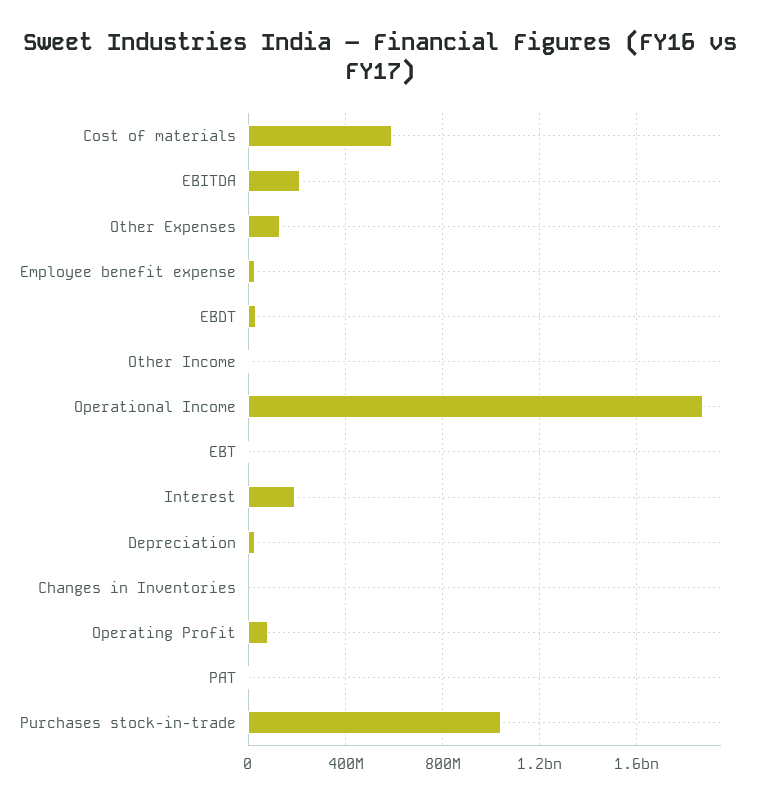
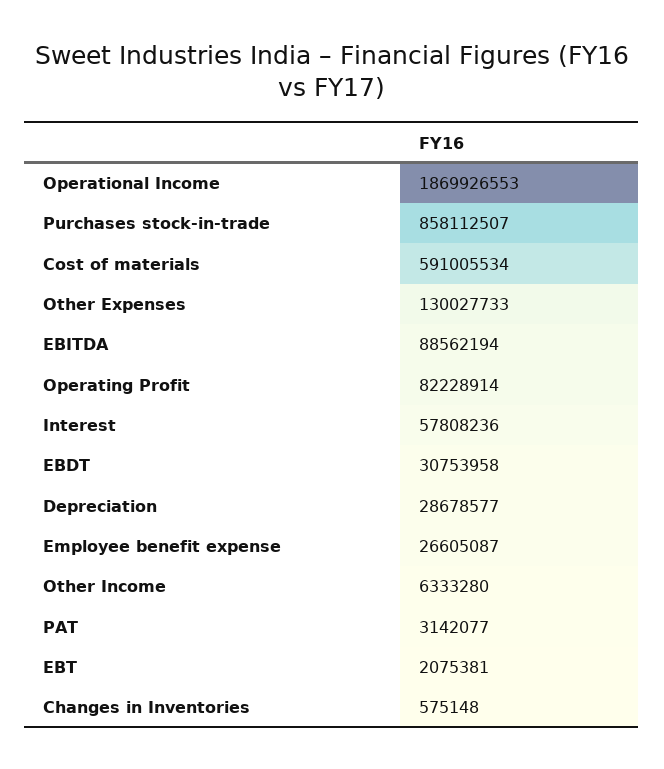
  {
    "Cost of materials": 591005534,
-   "EBITDA": 200000000,
+   "EBITDA": 88562194,
    "Other Expenses": 130027733,
    "Employee benefit expense": 26605087,
    "EBDT": 30753958,
    "Other Income": 6333280,
    "Operational Income": 1869926553,
    "EBT": 2075381,
-   "Interest": 200000000,
+   "Interest": 57808236,
    "Depreciation": 28678577,
    "Changes in Inventories": 575148,
    "Operating Profit": 82228914,
    "PAT": 3142077,
-   "Purchases stock-in-trade": 1050000000
+   "Purchases stock-in-trade": 858112507
  }

